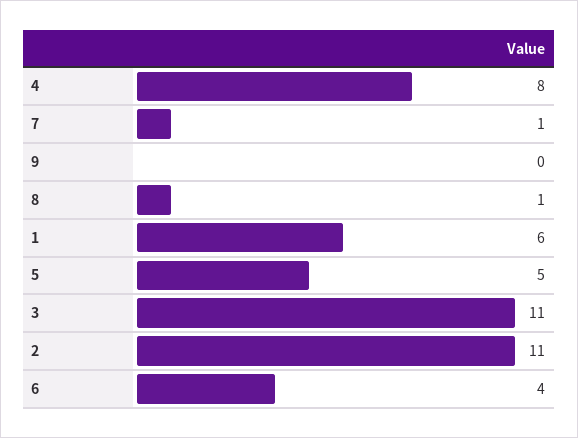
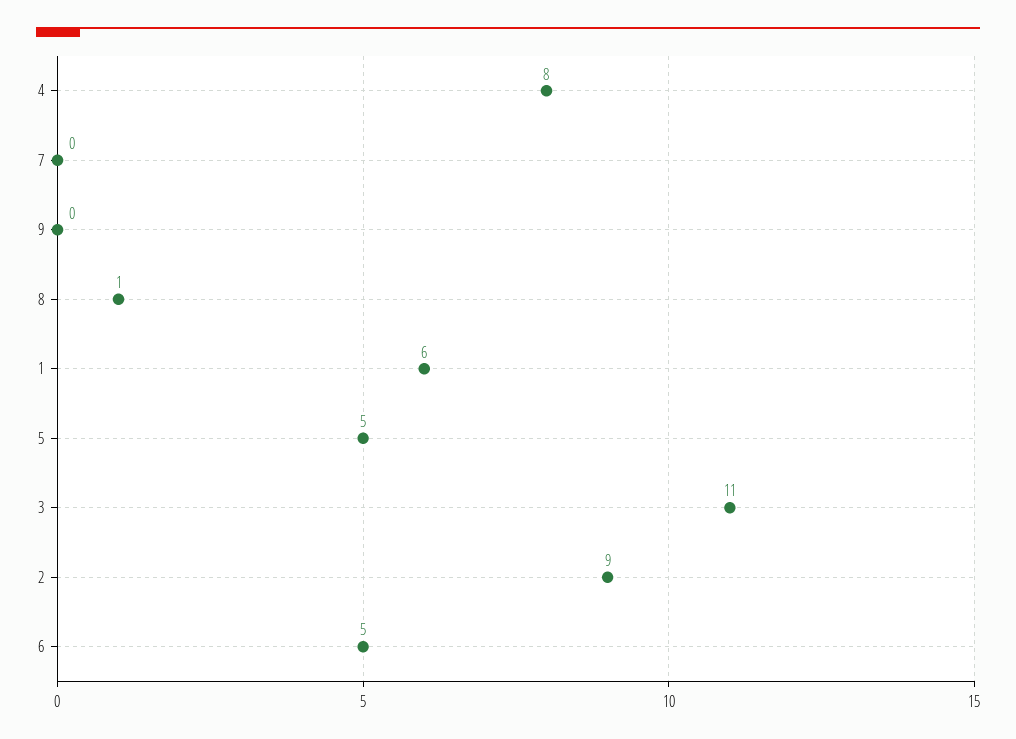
  {
    "4": 8,
-   "7": 1,
+   "7": 0,
    "9": 0,
    "8": 1,
    "1": 6,
    "5": 5,
    "3": 11,
-   "2": 11,
+   "2": 9,
-   "6": 4
+   "6": 5
  }

